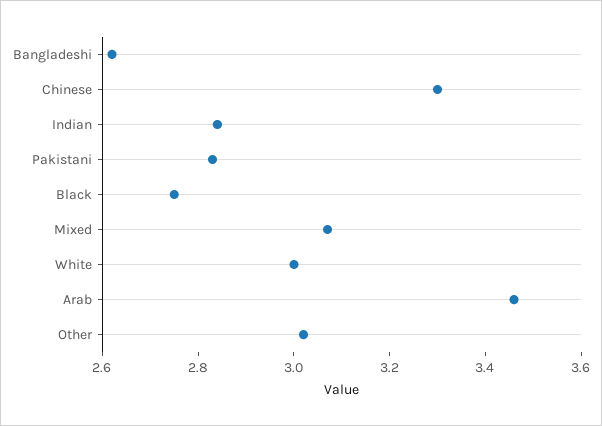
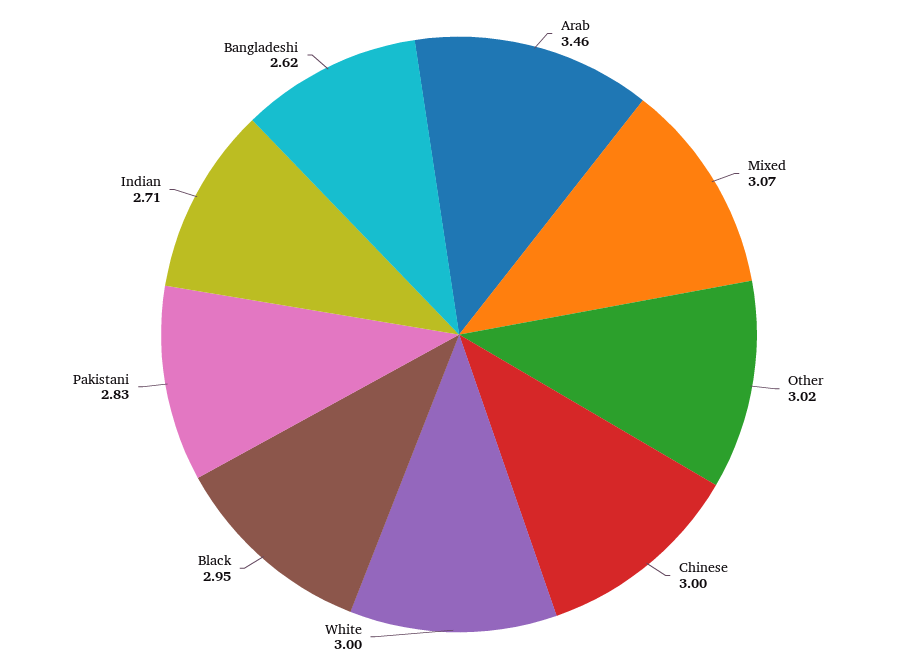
  {
    "Bangladeshi": 2.62,
-   "Chinese": 3.3,
+   "Chinese": 3,
-   "Indian": 2.85,
+   "Indian": 2.71,
    "Pakistani": 2.83,
-   "Black": 2.75,
+   "Black": 2.95,
    "Mixed": 3.07,
    "White": 3,
    "Arab": 3.46,
    "Other": 3.02
  }

